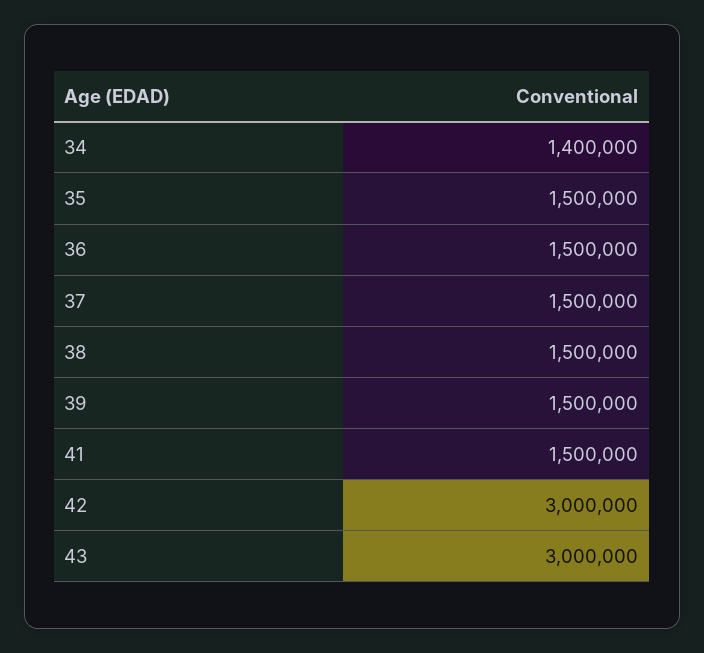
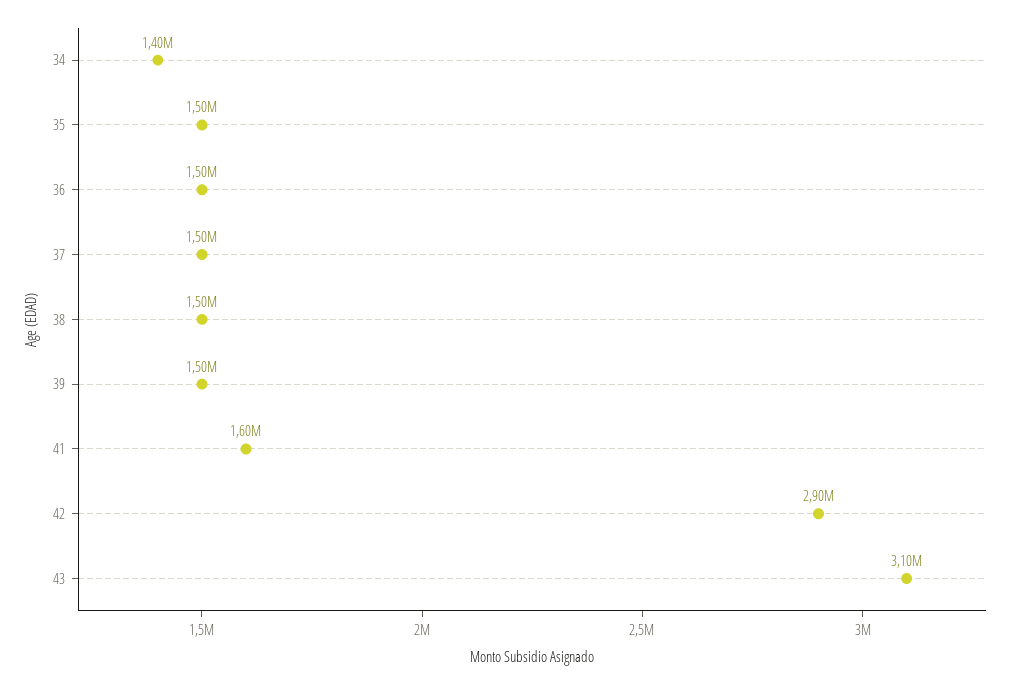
  {
    "34": 1400000,
    "35": 1500000,
    "36": 1500000,
    "37": 1500000,
    "38": 1500000,
    "39": 1500000,
-   "41": 1500000,
+   "41": 1600000,
-   "42": 3000000,
+   "42": 2900000,
-   "43": 3000000
+   "43": 3100000
  }

